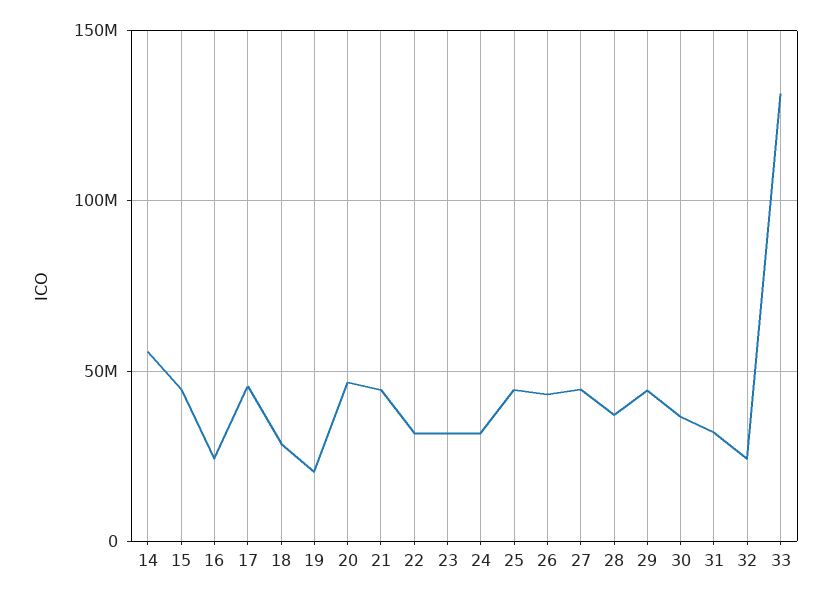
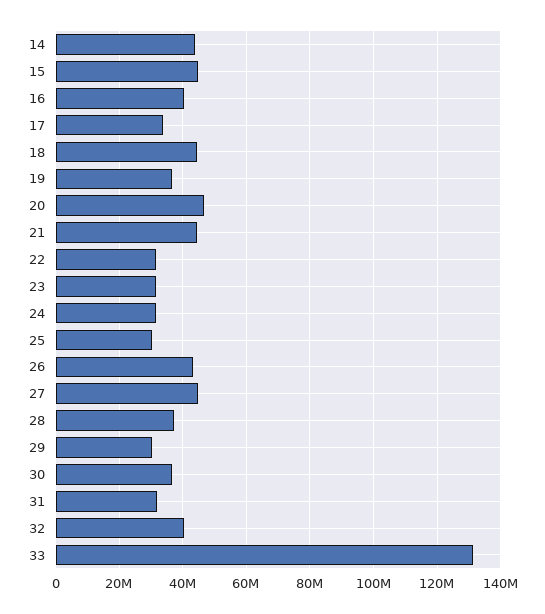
  {
-   "14": 55000000,
+   "14": 44000000,
    "15": 44000000,
-   "16": 25000000,
+   "16": 40000000,
-   "17": 45000000,
+   "17": 34000000,
-   "18": 30000000,
+   "18": 44000000,
-   "19": 20000000,
+   "19": 36000000,
    "20": 46000000,
    "21": 44000000,
    "22": 32000000,
    "23": 32000000,
    "24": 32000000,
-   "25": 45000000,
+   "25": 30000000,
    "26": 44000000,
    "27": 44000000,
    "28": 38000000,
-   "29": 45000000,
+   "29": 30000000,
    "30": 36000000,
    "31": 32000000,
-   "32": 25000000,
+   "32": 40000000,
    "33": 132000000
  }

